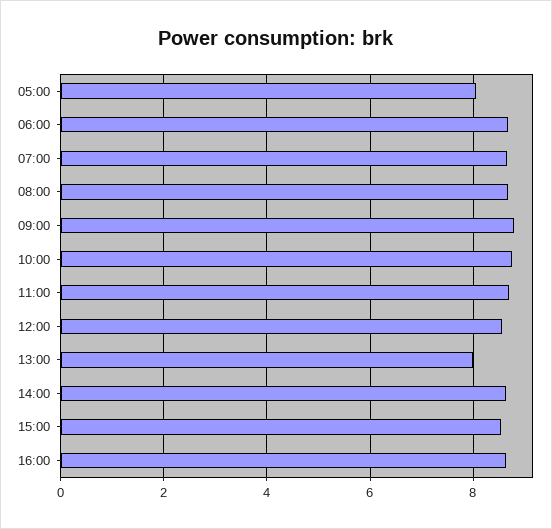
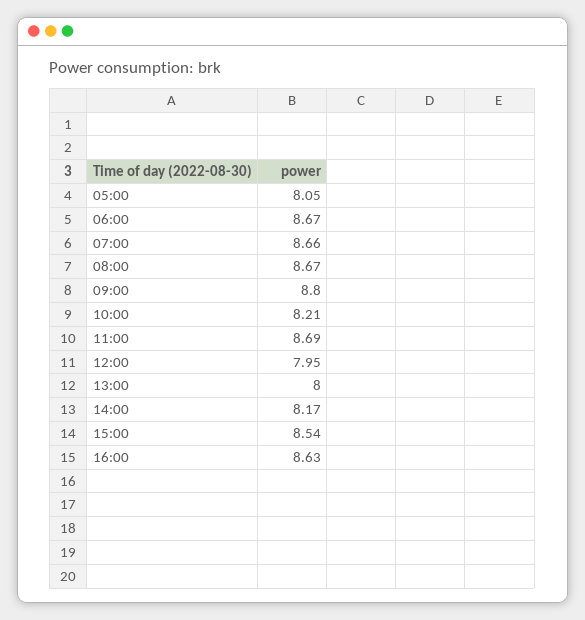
  {
    "05:00": 8.05,
    "06:00": 8.67,
    "07:00": 8.66,
    "08:00": 8.67,
    "09:00": 8.8,
-   "10:00": 8.8,
+   "10:00": 8.21,
    "11:00": 8.69,
-   "12:00": 8.6,
+   "12:00": 7.95,
    "13:00": 8,
-   "14:00": 8.6,
+   "14:00": 8.17,
    "15:00": 8.54,
    "16:00": 8.63
  }

